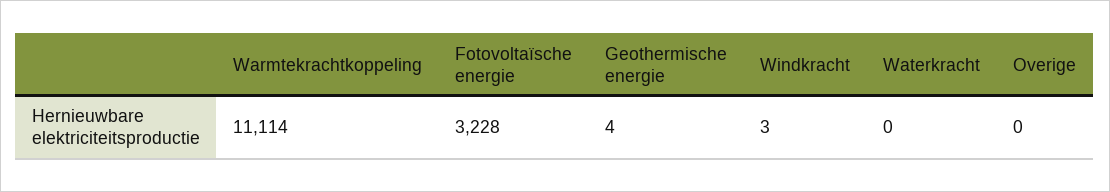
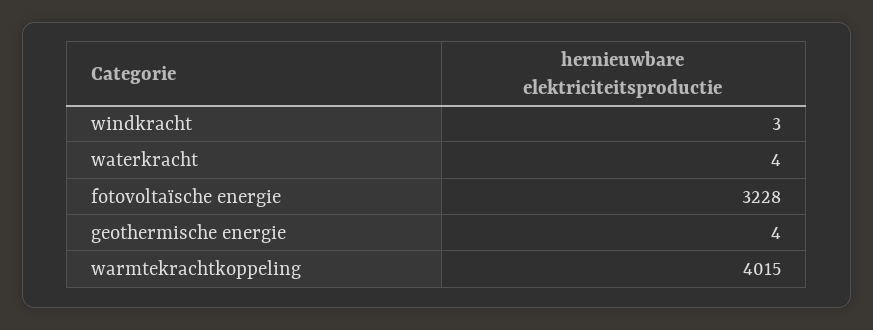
  {
-   "Warmtekrachtkoppeling": 11114,
+   "Warmtekrachtkoppeling": 4015,
    "Fotovoltaïsche energie": 3228,
    "Geothermische energie": 4,
    "Windkracht": 3,
-   "Waterkracht": 0,
+   "Waterkracht": 4
-   "Overige": 0
  }

